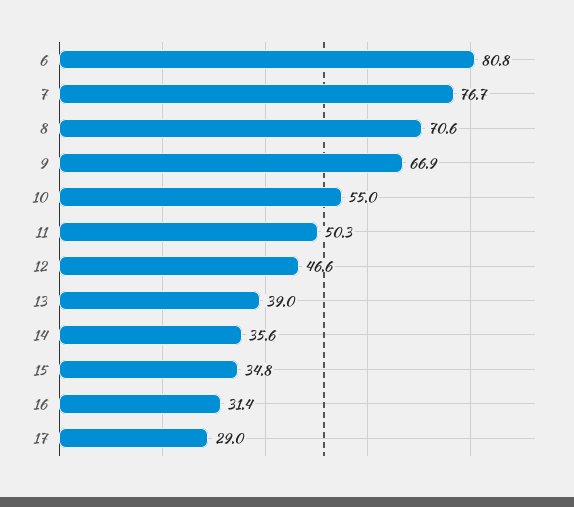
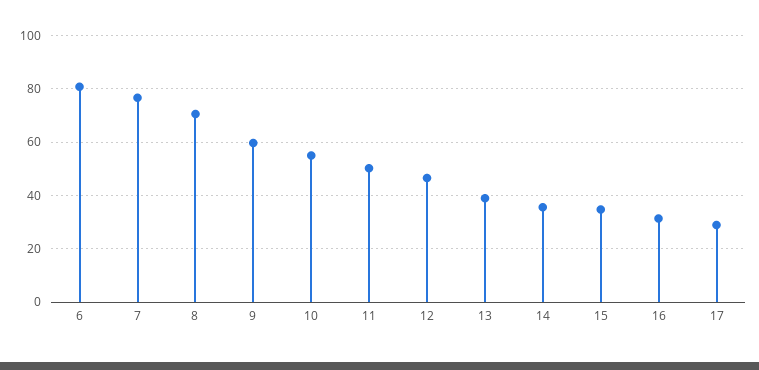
  {
    "6": 80.8,
    "7": 76.7,
    "8": 70.6,
-   "9": 66.9,
+   "9": 60,
    "10": 55,
    "11": 50.3,
    "12": 46.6,
    "13": 39,
    "14": 35.6,
    "15": 34.8,
    "16": 31.4,
    "17": 29
  }

